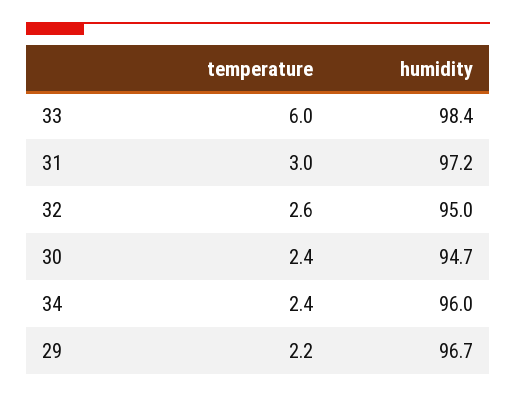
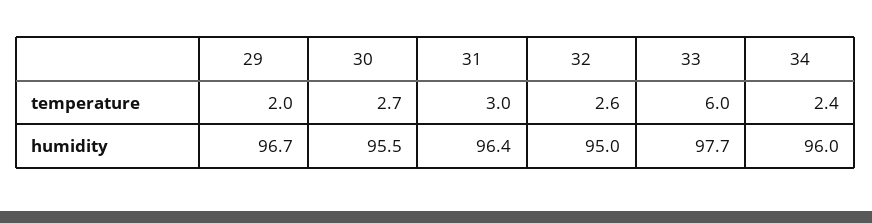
  {
    "temperature": {
      "33": 6,
      "31": 3,
      "32": 2.6,
-     "30": 2.4,
+     "30": 2.7,
      "34": 2.4,
-     "29": 2.2
+     "29": 2
    },
    "humidity": {
-     "33": 98.4,
+     "33": 97.7,
-     "31": 97.2,
+     "31": 96.4,
      "32": 95,
-     "30": 94.7,
+     "30": 95.5,
      "34": 96,
      "29": 96.7
    }
  }

